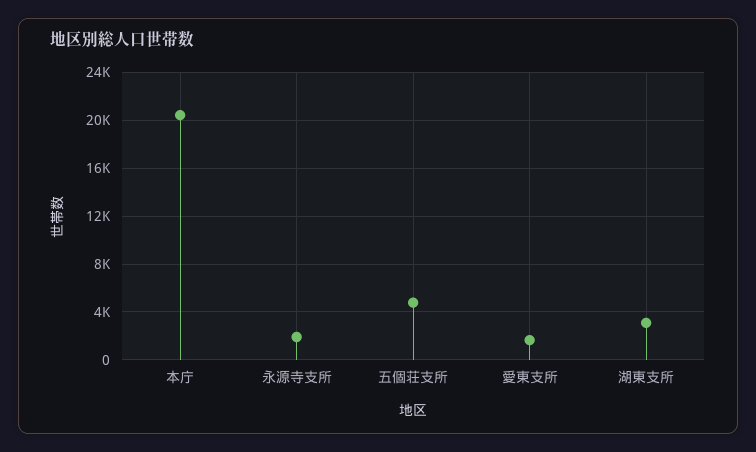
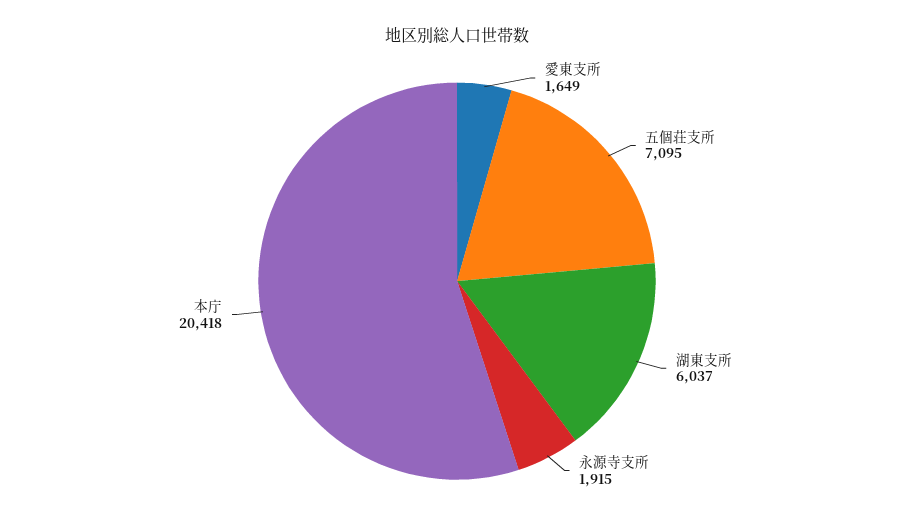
  {
    "本庁": 20418,
    "永源寺支所": 1915,
-   "五個荘支所": 5000,
+   "五個荘支所": 7095,
    "愛東支所": 1649,
-   "湖東支所": 3000
+   "湖東支所": 6037
  }

